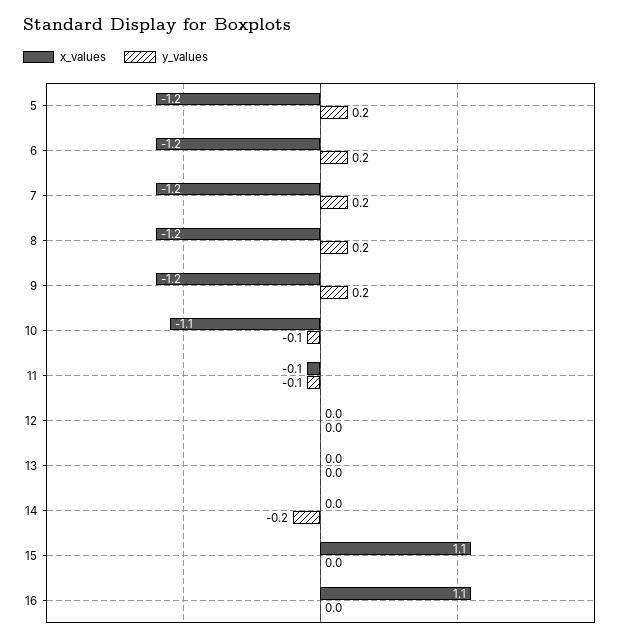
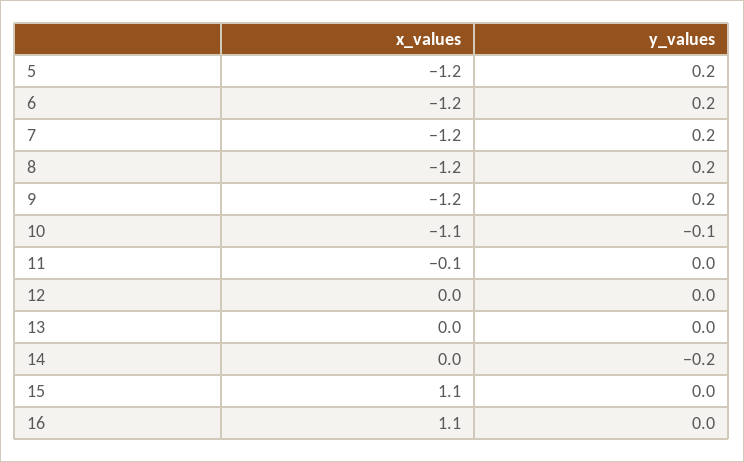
  {
    "x_values": {
      "5": -1.2,
      "6": -1.2,
      "7": -1.2,
      "8": -1.2,
      "9": -1.2,
      "10": -1.1,
      "11": -0.1,
      "12": 0,
      "13": 0,
      "14": 0,
      "15": 1.1,
      "16": 1.1
    },
    "y_values": {
      "5": 0.2,
      "6": 0.2,
      "7": 0.2,
      "8": 0.2,
      "9": 0.2,
      "10": -0.1,
-     "11": -0.1,
+     "11": 0,
      "12": 0,
      "13": 0,
      "14": -0.2,
      "15": 0,
      "16": 0
    }
  }

